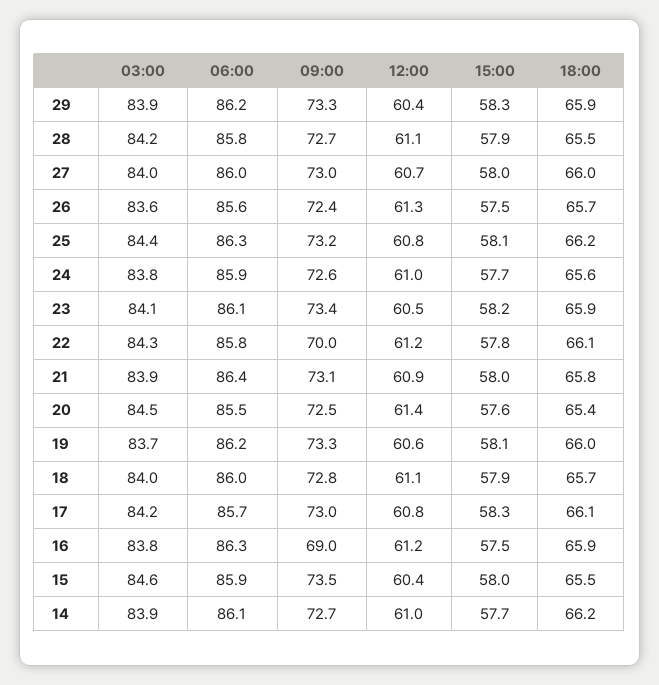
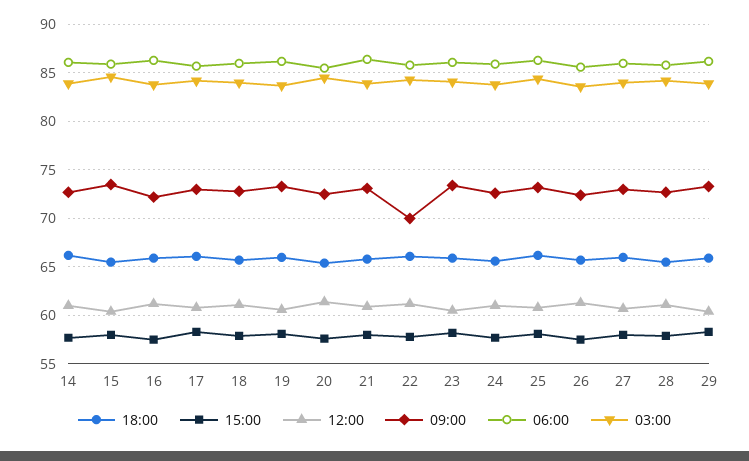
  {
    "03:00": {
      "29": 83.9,
      "28": 84.2,
      "27": 84,
      "26": 83.6,
      "25": 84.4,
      "24": 83.8,
      "23": 84.1,
      "22": 84.3,
      "21": 83.9,
      "20": 84.5,
      "19": 83.7,
      "18": 84,
      "17": 84.2,
      "16": 83.8,
      "15": 84.6,
      "14": 83.9
    },
    "06:00": {
      "29": 86.2,
      "28": 85.8,
      "27": 86,
      "26": 85.6,
      "25": 86.3,
      "24": 85.9,
      "23": 86.1,
      "22": 85.8,
      "21": 86.4,
      "20": 85.5,
      "19": 86.2,
      "18": 86,
      "17": 85.7,
      "16": 86.3,
      "15": 85.9,
      "14": 86.1
    },
    "09:00": {
      "29": 73.3,
      "28": 72.7,
      "27": 73,
      "26": 72.4,
      "25": 73.2,
      "24": 72.6,
      "23": 73.4,
      "22": 70,
      "21": 73.1,
      "20": 72.5,
      "19": 73.3,
      "18": 72.8,
      "17": 73,
-     "16": 69,
+     "16": 72,
      "15": 73.5,
      "14": 72.7
    },
    "12:00": {
      "29": 60.4,
      "28": 61.1,
      "27": 60.7,
      "26": 61.3,
      "25": 60.8,
      "24": 61,
      "23": 60.5,
      "22": 61.2,
      "21": 60.9,
      "20": 61.4,
      "19": 60.6,
      "18": 61.1,
      "17": 60.8,
      "16": 61.2,
      "15": 60.4,
      "14": 61
    },
    "15:00": {
      "29": 58.3,
      "28": 57.9,
      "27": 58,
      "26": 57.5,
      "25": 58.1,
      "24": 57.7,
      "23": 58.2,
      "22": 57.8,
      "21": 58,
      "20": 57.6,
      "19": 58.1,
      "18": 57.9,
      "17": 58.3,
      "16": 57.5,
      "15": 58,
      "14": 57.7
    },
    "18:00": {
      "29": 65.9,
      "28": 65.5,
      "27": 66,
      "26": 65.7,
      "25": 66.2,
      "24": 65.6,
      "23": 65.9,
      "22": 66.1,
      "21": 65.8,
      "20": 65.4,
      "19": 66,
      "18": 65.7,
      "17": 66.1,
      "16": 65.9,
      "15": 65.5,
      "14": 66.2
    }
  }

